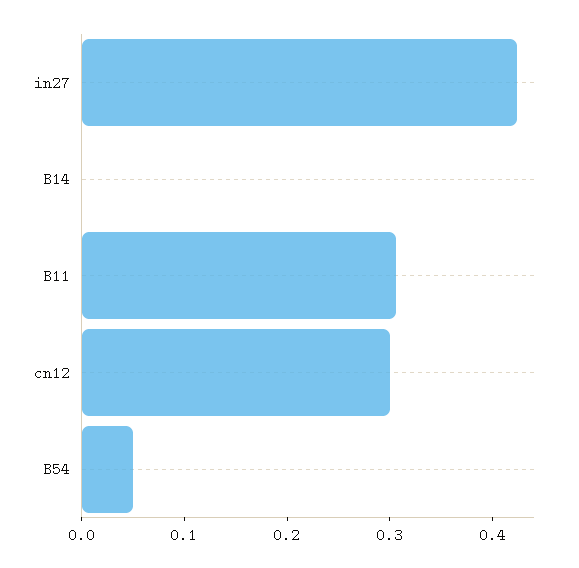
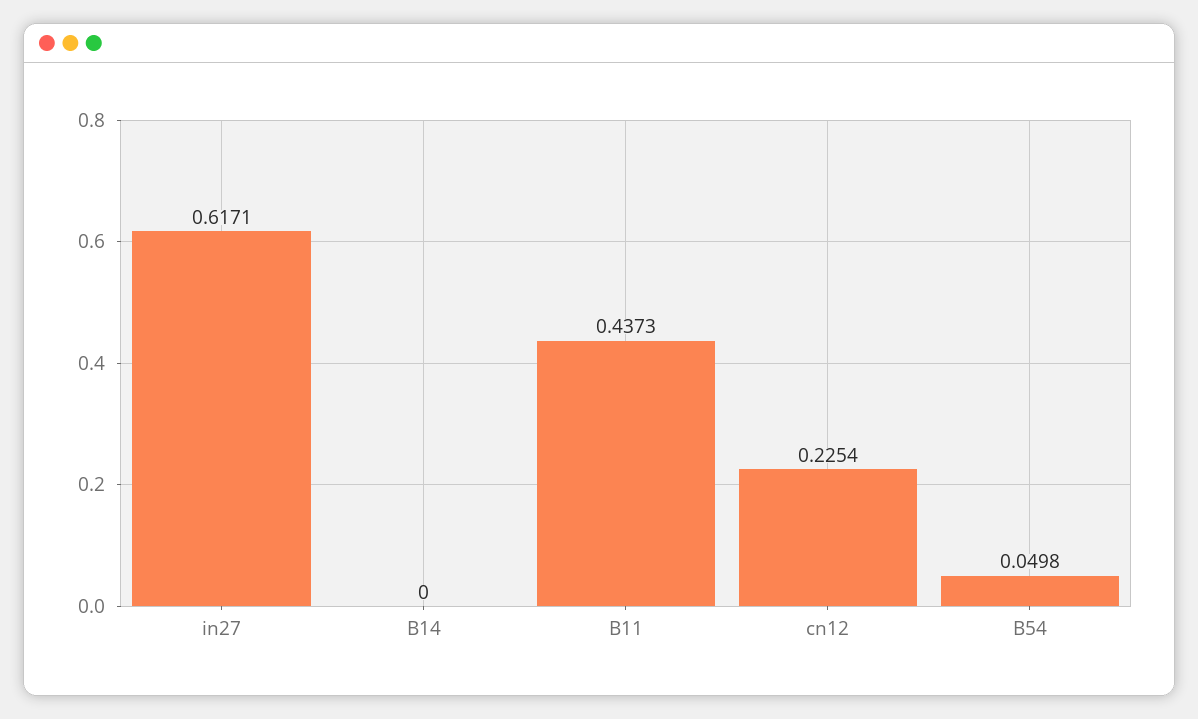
  {
-   "in27": 0.42,
+   "in27": 0.6171,
    "B14": 0,
-   "B11": 0.3,
+   "B11": 0.4373,
-   "cn12": 0.3,
+   "cn12": 0.2254,
    "B54": 0.0498
  }

